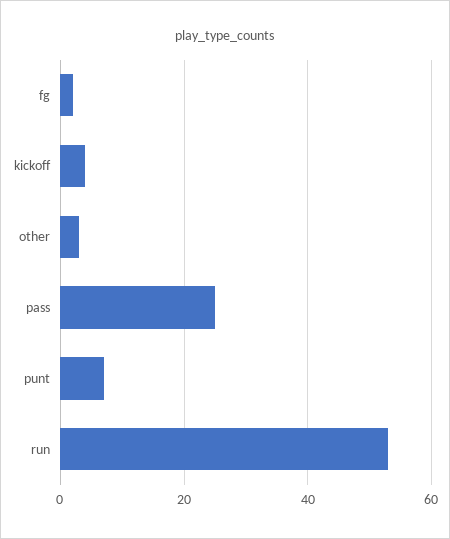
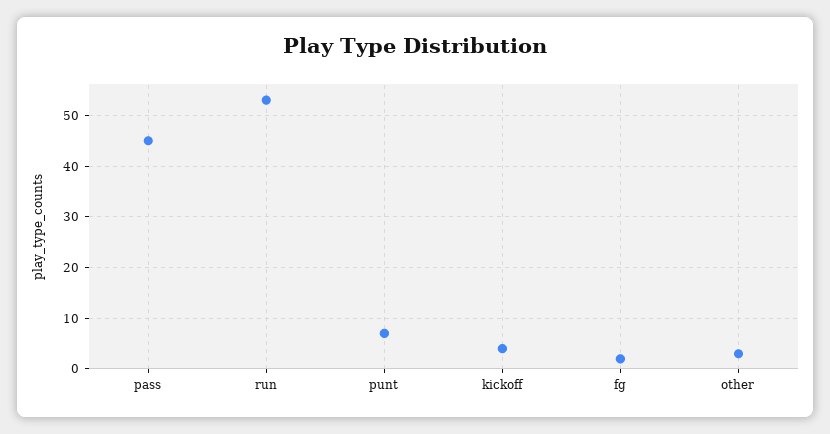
  {
    "fg": 0,
    "kickoff": 5,
    "other": 5,
-   "pass": 25,
+   "pass": 45,
    "punt": 5,
    "run": 55
  }

